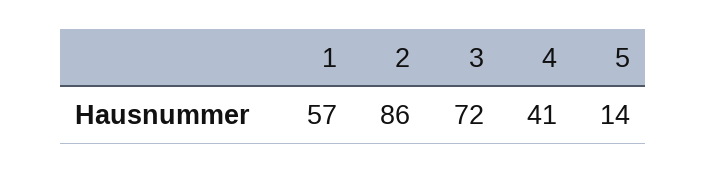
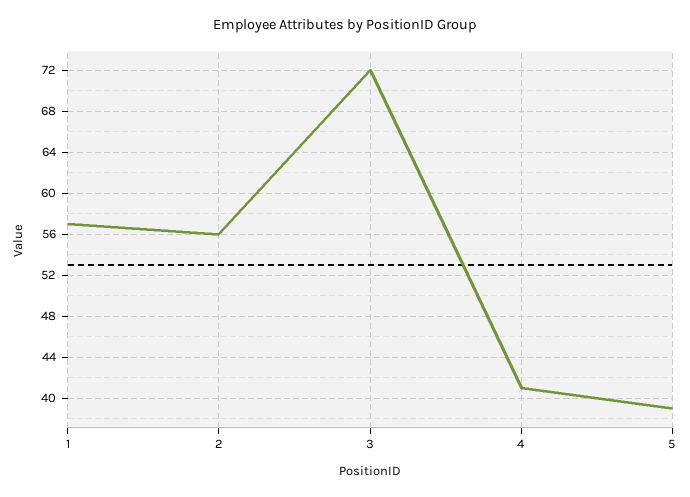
  {
    "1": 57,
-   "2": 86,
+   "2": 56,
    "3": 72,
    "4": 41,
-   "5": 14
+   "5": 39
  }

